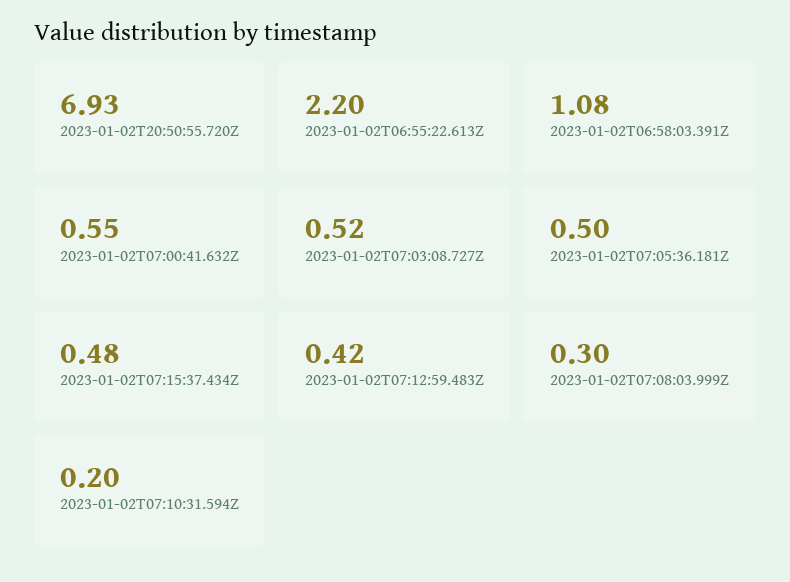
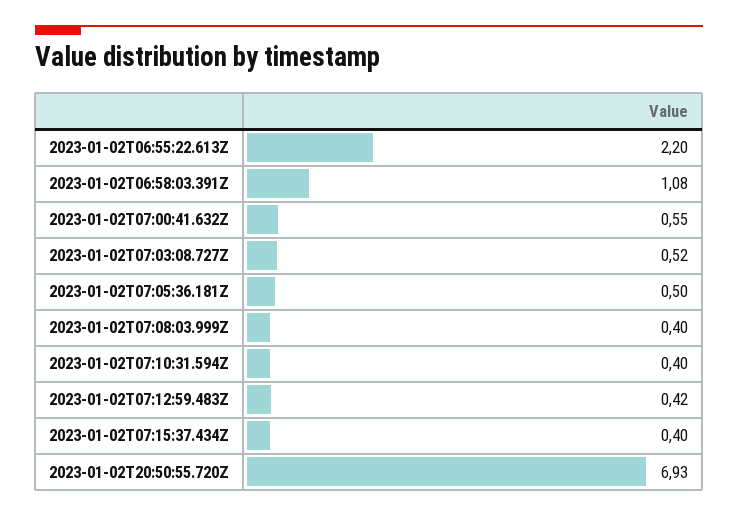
  {
    "2023-01-02T20:50:55.720Z": 6.93,
    "2023-01-02T06:55:22.613Z": 2.2,
    "2023-01-02T06:58:03.391Z": 1.08,
    "2023-01-02T07:00:41.632Z": 0.55,
    "2023-01-02T07:03:08.727Z": 0.52,
    "2023-01-02T07:05:36.181Z": 0.5,
-   "2023-01-02T07:15:37.434Z": 0.48,
+   "2023-01-02T07:15:37.434Z": 0.4,
    "2023-01-02T07:12:59.483Z": 0.42,
-   "2023-01-02T07:08:03.999Z": 0.3,
+   "2023-01-02T07:08:03.999Z": 0.4,
-   "2023-01-02T07:10:31.594Z": 0.2
+   "2023-01-02T07:10:31.594Z": 0.4
  }

